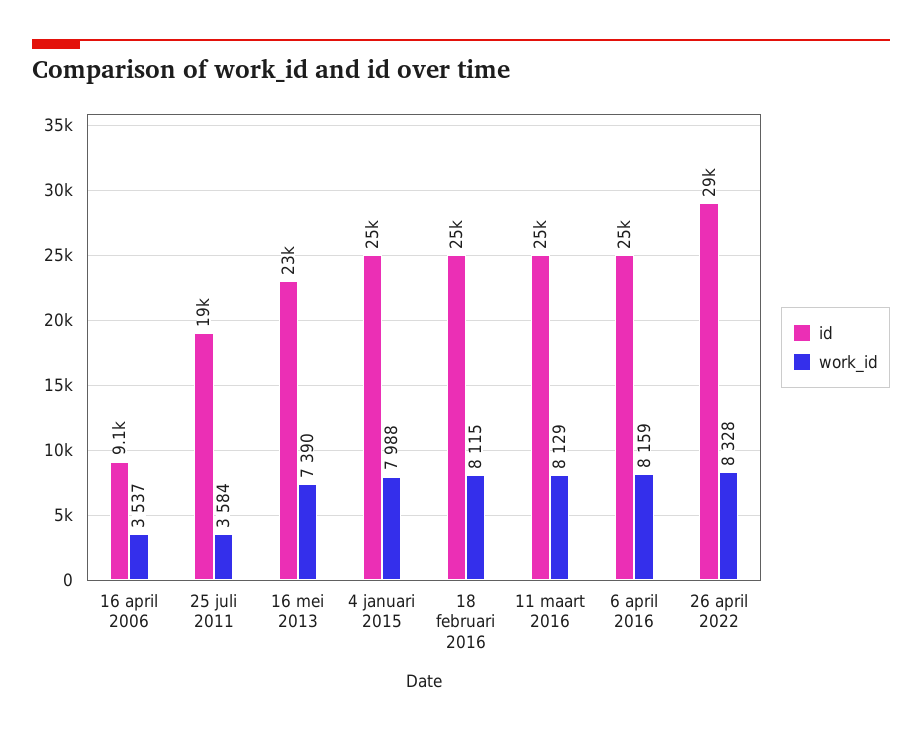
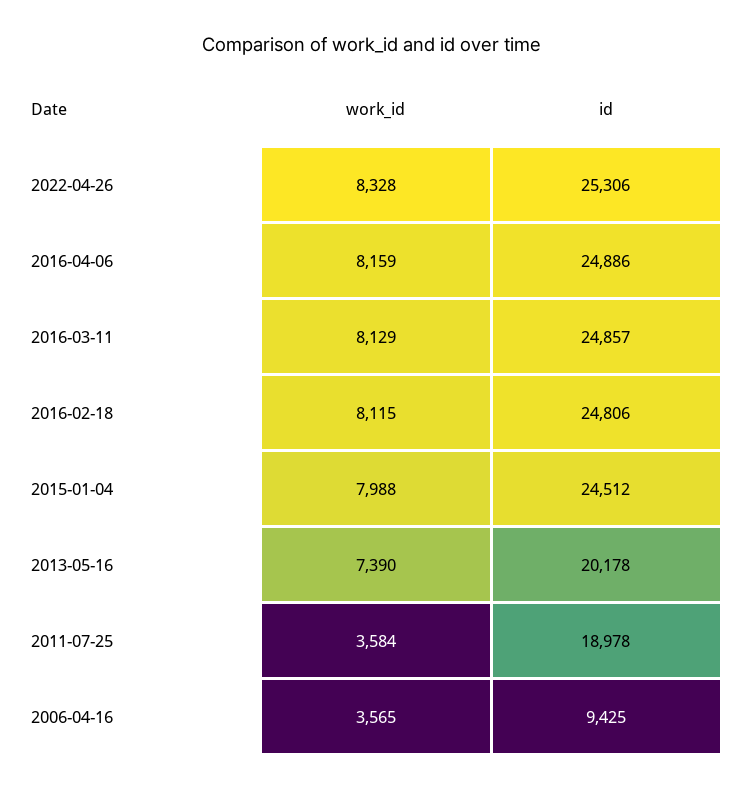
  {
    "id": {
-     "16 april 2006": 9100,
+     "16 april 2006": 9425,
      "25 juli 2011": 18978,
-     "16 mei 2013": 23000,
+     "16 mei 2013": 20178,
      "4 januari 2015": 24512,
      "18 februari 2016": 24806,
      "11 maart 2016": 24857,
      "6 april 2016": 24886,
-     "26 april 2022": 29000
+     "26 april 2022": 25306
    },
    "work_id": {
-     "16 april 2006": 3537,
+     "16 april 2006": 3565,
      "25 juli 2011": 3584,
      "16 mei 2013": 7390,
      "4 januari 2015": 7988,
      "18 februari 2016": 8115,
      "11 maart 2016": 8129,
      "6 april 2016": 8159,
      "26 april 2022": 8328
    }
  }

